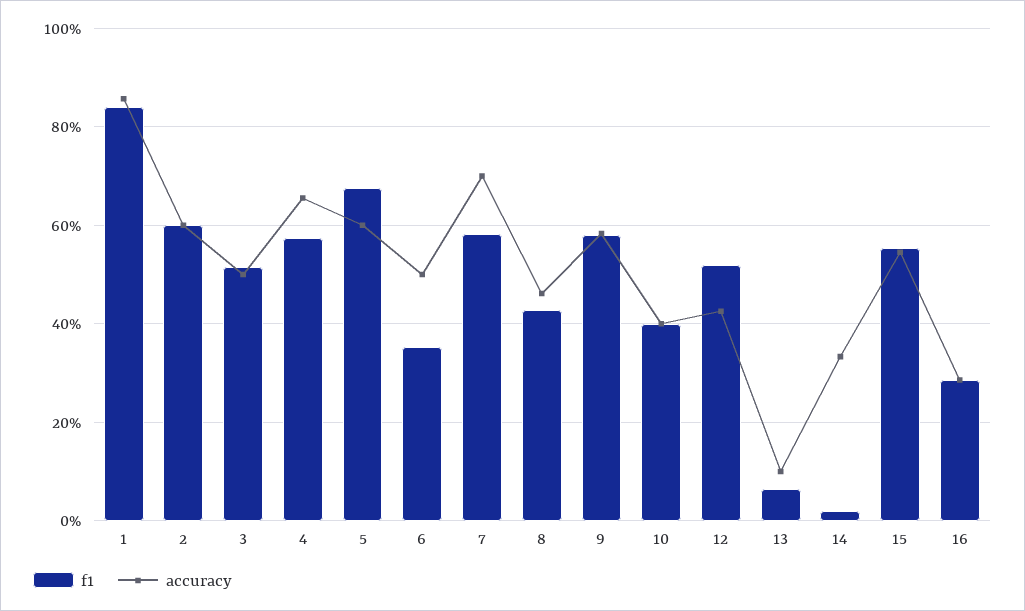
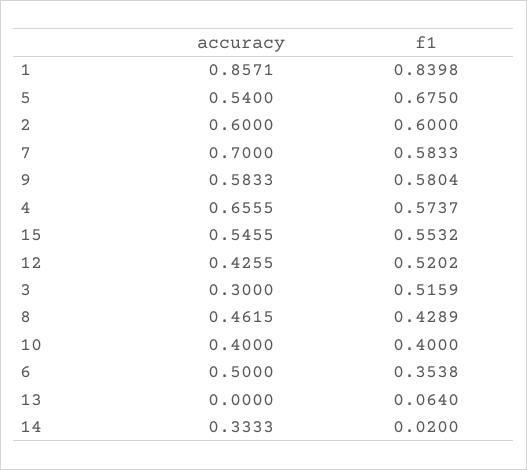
  {
    "f1": {
      "1": 0.8398,
      "2": 0.6,
      "3": 0.5159,
      "4": 0.5737,
      "5": 0.675,
      "6": 0.3538,
      "7": 0.5833,
      "8": 0.4289,
      "9": 0.5804,
      "10": 0.4,
      "12": 0.5202,
      "13": 0.064,
      "14": 0.02,
-     "15": 0.5532,
+     "15": 0.5532
-     "16": 0.28
    },
    "accuracy": {
      "1": 0.8571,
      "2": 0.6,
-     "3": 0.5,
+     "3": 0.3,
      "4": 0.6555,
-     "5": 0.6,
+     "5": 0.54,
      "6": 0.5,
      "7": 0.7,
      "8": 0.4615,
      "9": 0.5833,
      "10": 0.4,
      "12": 0.4255,
-     "13": 0.1,
+     "13": 0,
      "14": 0.3333,
-     "15": 0.5455,
+     "15": 0.5455
-     "16": 0.28
    }
  }

